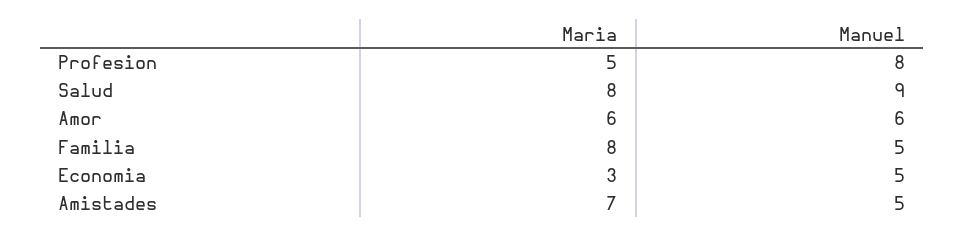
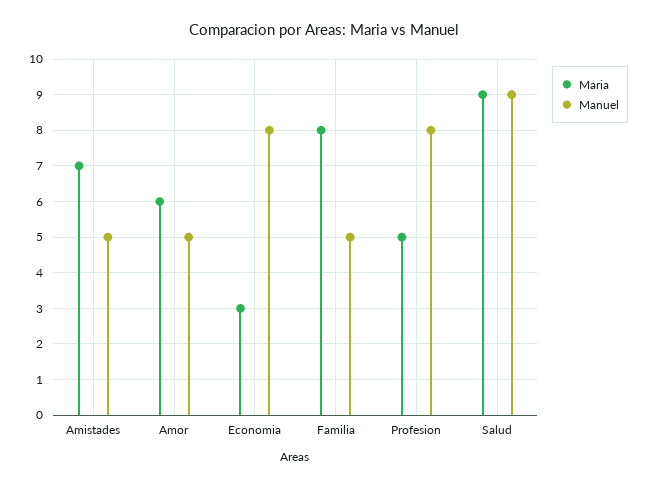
  {
    "Maria": {
      "Profesion": 5,
-     "Salud": 8,
+     "Salud": 9,
      "Amor": 6,
      "Familia": 8,
      "Economia": 3,
      "Amistades": 7
    },
    "Manuel": {
      "Profesion": 8,
      "Salud": 9,
-     "Amor": 6,
+     "Amor": 5,
      "Familia": 5,
-     "Economia": 5,
+     "Economia": 8,
      "Amistades": 5
    }
  }

